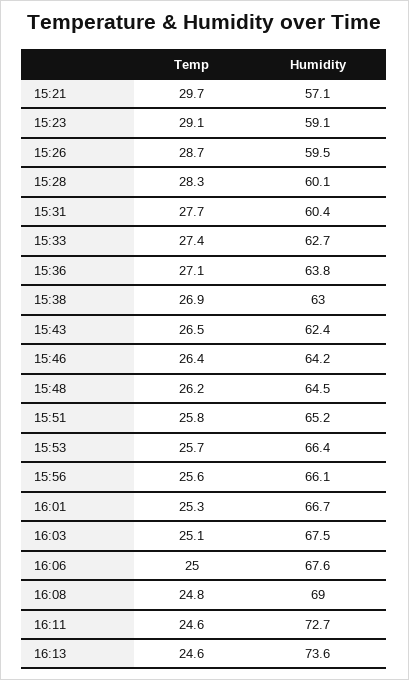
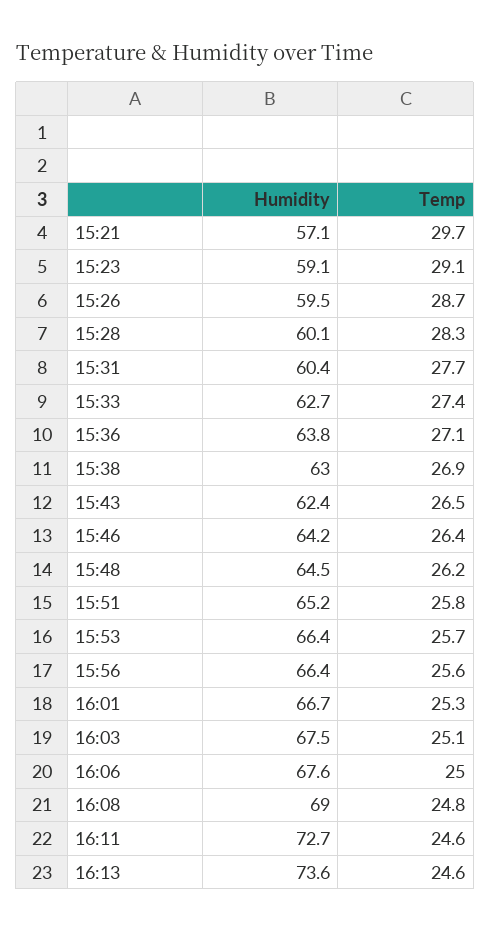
  {
    "Temp": {
      "15:21": 29.7,
      "15:23": 29.1,
      "15:26": 28.7,
      "15:28": 28.3,
      "15:31": 27.7,
      "15:33": 27.4,
      "15:36": 27.1,
      "15:38": 26.9,
      "15:43": 26.5,
      "15:46": 26.4,
      "15:48": 26.2,
      "15:51": 25.8,
      "15:53": 25.7,
      "15:56": 25.6,
      "16:01": 25.3,
      "16:03": 25.1,
      "16:06": 25,
      "16:08": 24.8,
      "16:11": 24.6,
      "16:13": 24.6
    },
    "Humidity": {
      "15:21": 57.1,
      "15:23": 59.1,
      "15:26": 59.5,
      "15:28": 60.1,
      "15:31": 60.4,
      "15:33": 62.7,
      "15:36": 63.8,
      "15:38": 63,
      "15:43": 62.4,
      "15:46": 64.2,
      "15:48": 64.5,
      "15:51": 65.2,
      "15:53": 66.4,
-     "15:56": 66.1,
+     "15:56": 66.4,
      "16:01": 66.7,
      "16:03": 67.5,
      "16:06": 67.6,
      "16:08": 69,
      "16:11": 72.7,
      "16:13": 73.6
    }
  }

